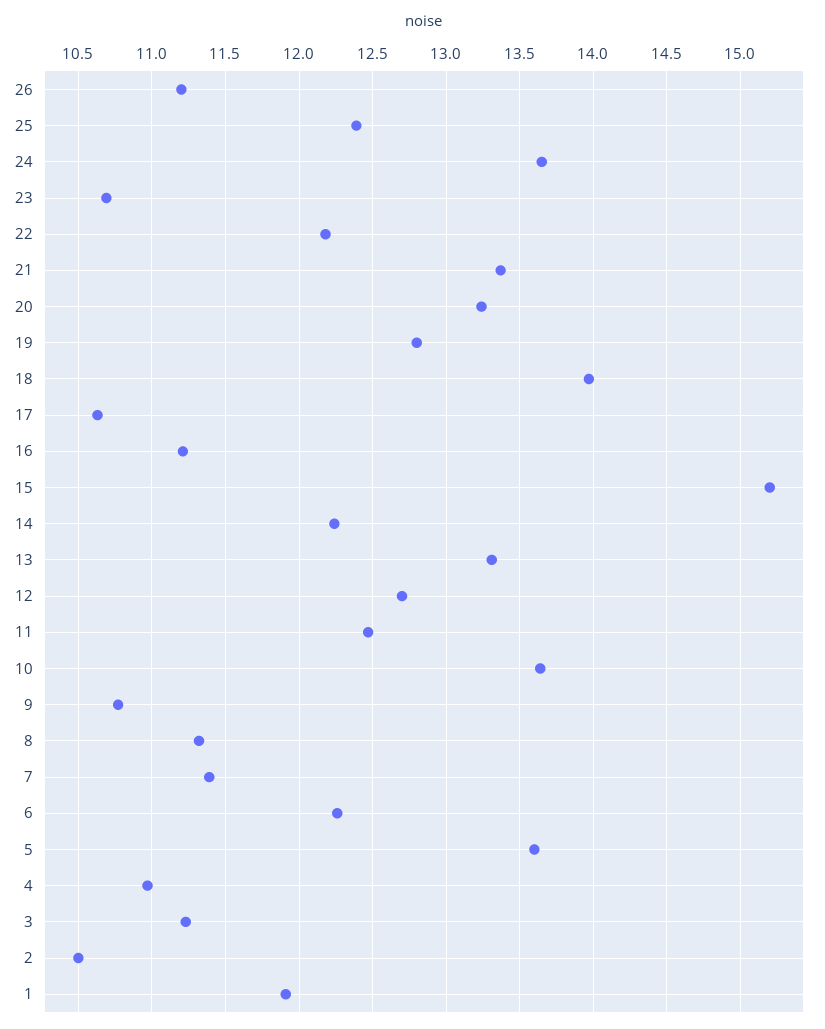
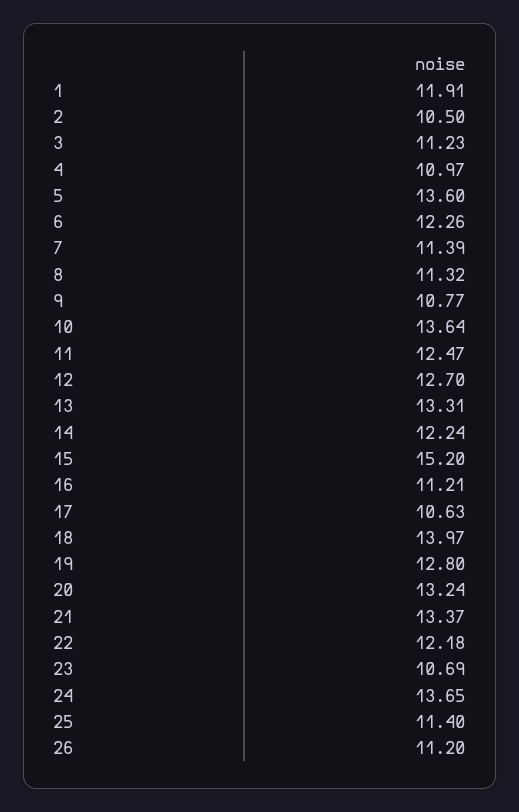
  {
    "26": 11.2,
-   "25": 12.4,
+   "25": 11.4,
    "24": 13.65,
    "23": 10.69,
    "22": 12.18,
    "21": 13.37,
    "20": 13.24,
    "19": 12.8,
    "18": 13.97,
    "17": 10.63,
    "16": 11.21,
    "15": 15.2,
    "14": 12.24,
    "13": 13.31,
    "12": 12.7,
    "11": 12.47,
    "10": 13.64,
    "9": 10.77,
    "8": 11.32,
    "7": 11.39,
    "6": 12.26,
    "5": 13.6,
    "4": 10.97,
    "3": 11.23,
    "2": 10.5,
    "1": 11.91
  }

